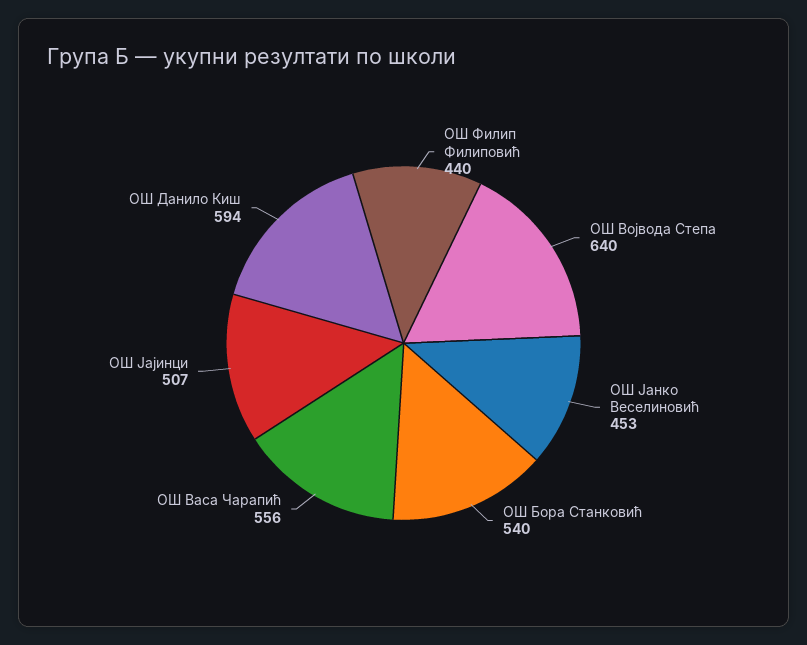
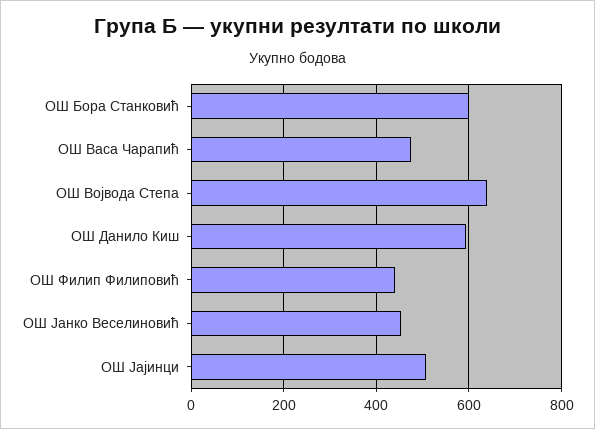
  {
    "ОШ Филип Филиповић": 440,
    "ОШ Војвода Степа": 640,
    "ОШ Јанко Веселиновић": 453,
-   "ОШ Бора Станковић": 540,
+   "ОШ Бора Станковић": 600,
-   "ОШ Васа Чарапић": 556,
+   "ОШ Васа Чарапић": 480,
    "ОШ Јајинци": 507,
    "ОШ Данило Киш": 594
  }

